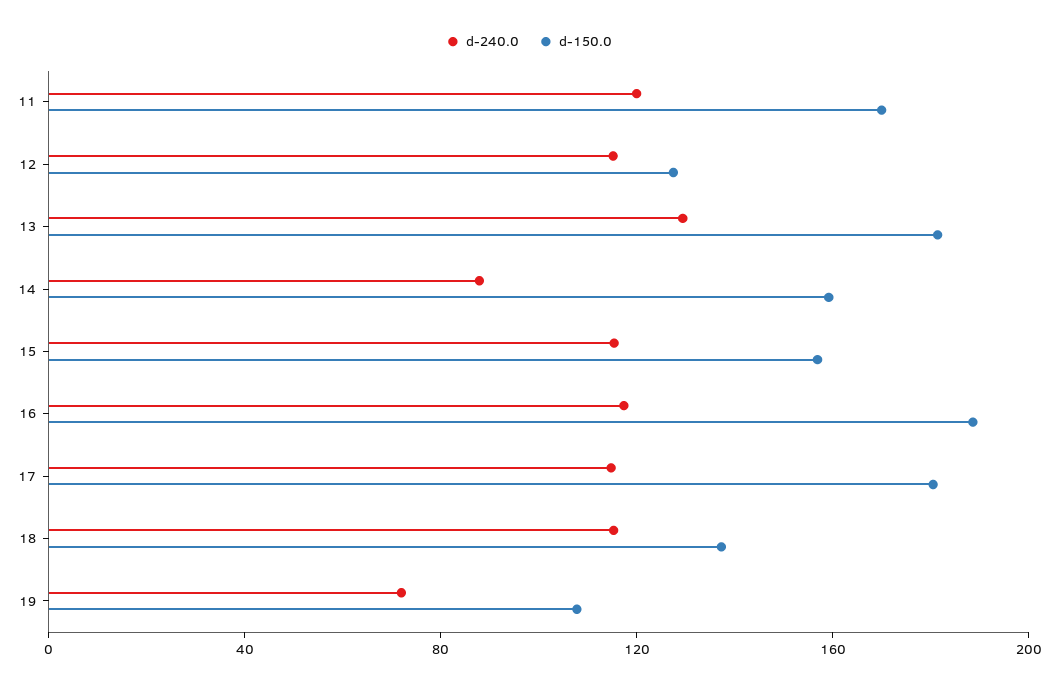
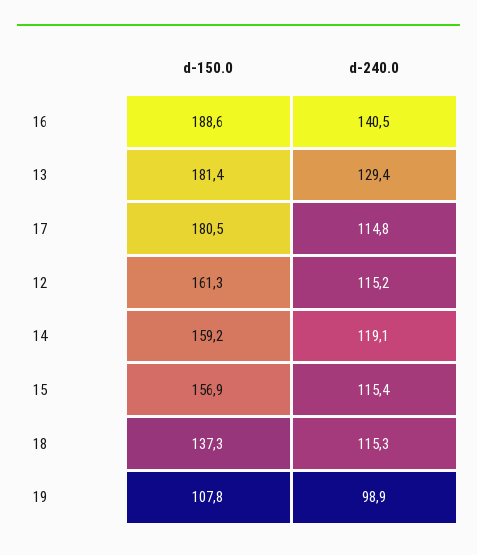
  {
    "d-240.0": {
-     "11": 120,
      "12": 115.2,
      "13": 129.4,
-     "14": 90,
+     "14": 119.1,
      "15": 115.4,
-     "16": 120,
+     "16": 140.5,
      "17": 114.8,
      "18": 115.3,
-     "19": 70
+     "19": 98.9
    },
    "d-150.0": {
-     "11": 170,
-     "12": 130,
+     "12": 161.3,
      "13": 181.4,
      "14": 159.2,
      "15": 156.9,
      "16": 188.6,
      "17": 180.5,
      "18": 137.3,
      "19": 107.8
    }
  }

